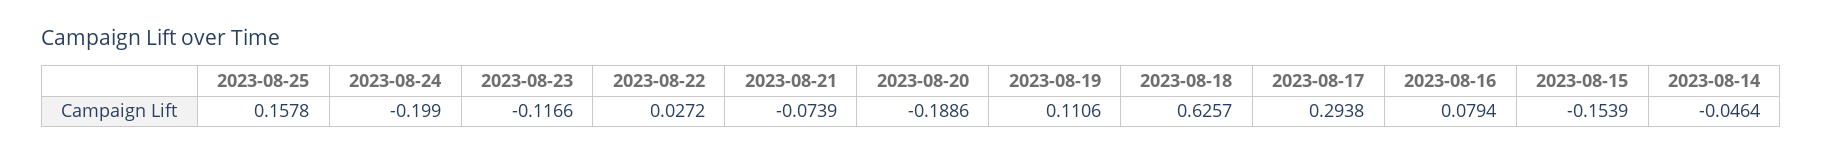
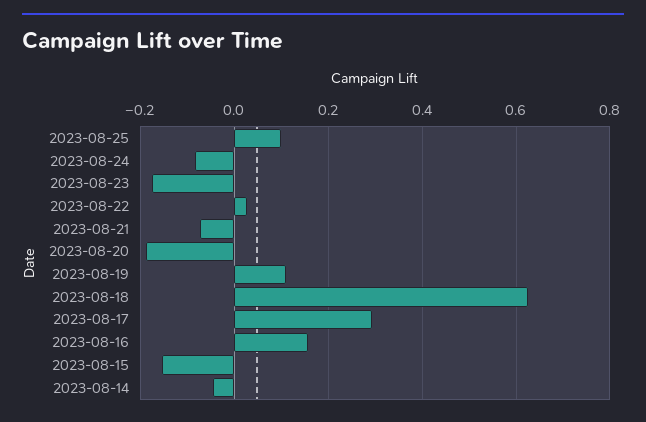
  {
-   "2023-08-25": 0.1578,
+   "2023-08-25": 0.1,
-   "2023-08-24": -0.199,
+   "2023-08-24": -0.08,
-   "2023-08-23": -0.1166,
+   "2023-08-23": -0.18,
    "2023-08-22": 0.0272,
    "2023-08-21": -0.0739,
    "2023-08-20": -0.1886,
    "2023-08-19": 0.1106,
    "2023-08-18": 0.6257,
    "2023-08-17": 0.2938,
-   "2023-08-16": 0.0794,
+   "2023-08-16": 0.16,
    "2023-08-15": -0.1539,
    "2023-08-14": -0.0464
  }

